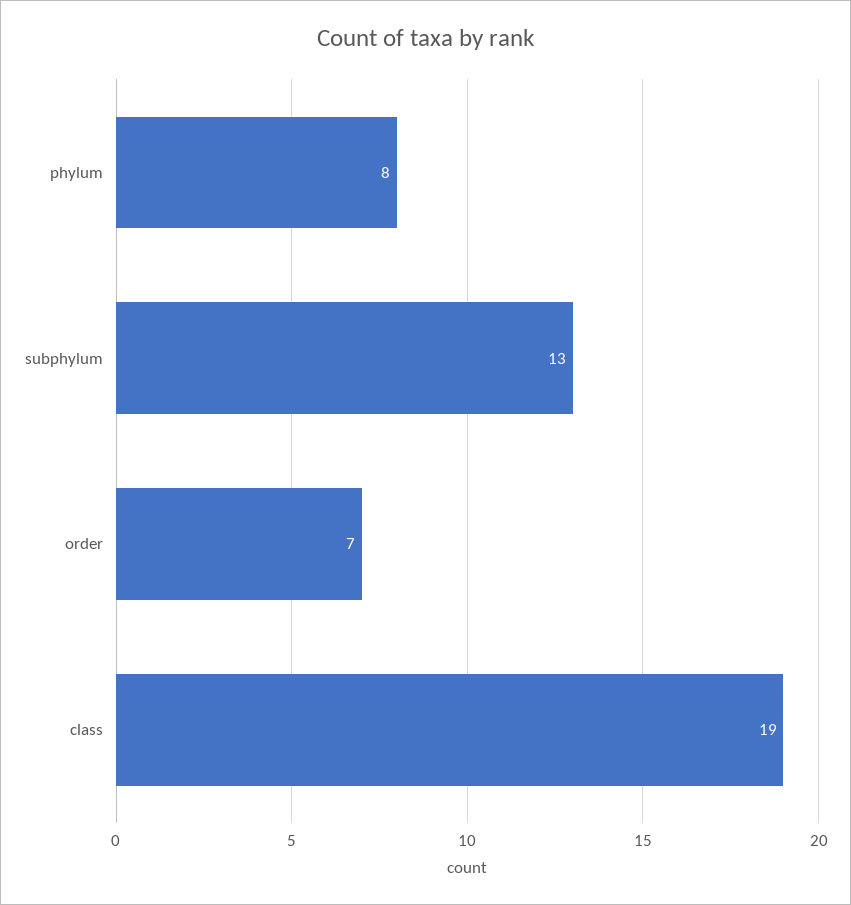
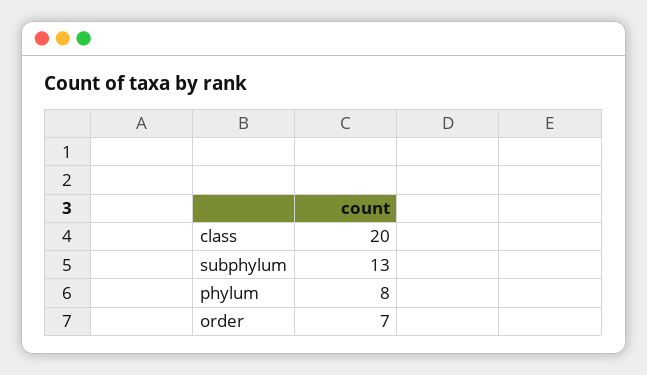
  {
    "phylum": 8,
    "subphylum": 13,
    "order": 7,
-   "class": 19
+   "class": 20
  }

